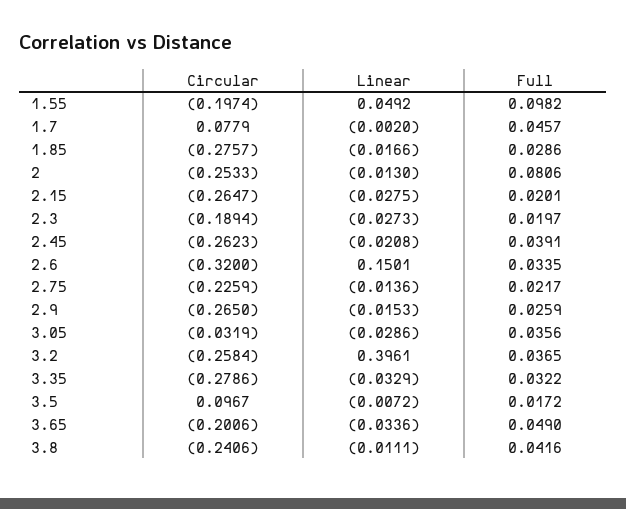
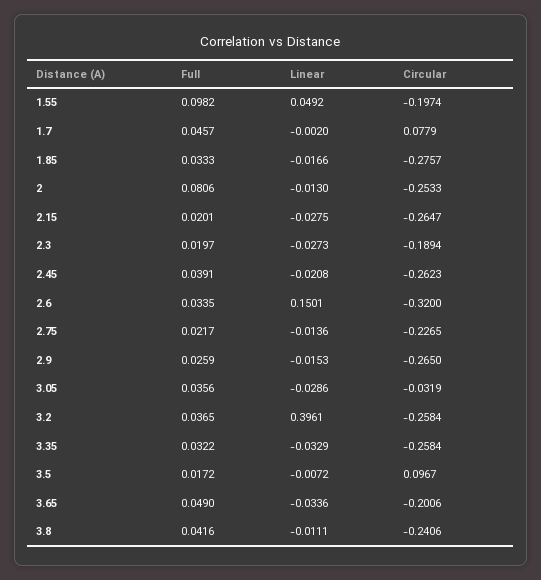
  {
    "Circular": {
      "1.55": -0.1974,
      "1.7": 0.0779,
      "1.85": -0.2757,
      "2": -0.2533,
      "2.15": -0.2647,
      "2.3": -0.1894,
      "2.45": -0.2623,
      "2.6": -0.32,
-     "2.75": -0.2259,
+     "2.75": -0.2265,
      "2.9": -0.265,
      "3.05": -0.0319,
      "3.2": -0.2584,
-     "3.35": -0.2786,
+     "3.35": -0.2584,
      "3.5": 0.0967,
      "3.65": -0.2006,
      "3.8": -0.2406
    },
    "Linear": {
      "1.55": 0.0492,
      "1.7": -0.002,
      "1.85": -0.0166,
      "2": -0.013,
      "2.15": -0.0275,
      "2.3": -0.0273,
      "2.45": -0.0208,
      "2.6": 0.1501,
      "2.75": -0.0136,
      "2.9": -0.0153,
      "3.05": -0.0286,
      "3.2": 0.3961,
      "3.35": -0.0329,
      "3.5": -0.0072,
      "3.65": -0.0336,
      "3.8": -0.0111
    },
    "Full": {
      "1.55": 0.0982,
      "1.7": 0.0457,
-     "1.85": 0.0286,
+     "1.85": 0.0333,
      "2": 0.0806,
      "2.15": 0.0201,
      "2.3": 0.0197,
      "2.45": 0.0391,
      "2.6": 0.0335,
      "2.75": 0.0217,
      "2.9": 0.0259,
      "3.05": 0.0356,
      "3.2": 0.0365,
      "3.35": 0.0322,
      "3.5": 0.0172,
      "3.65": 0.049,
      "3.8": 0.0416
    }
  }

